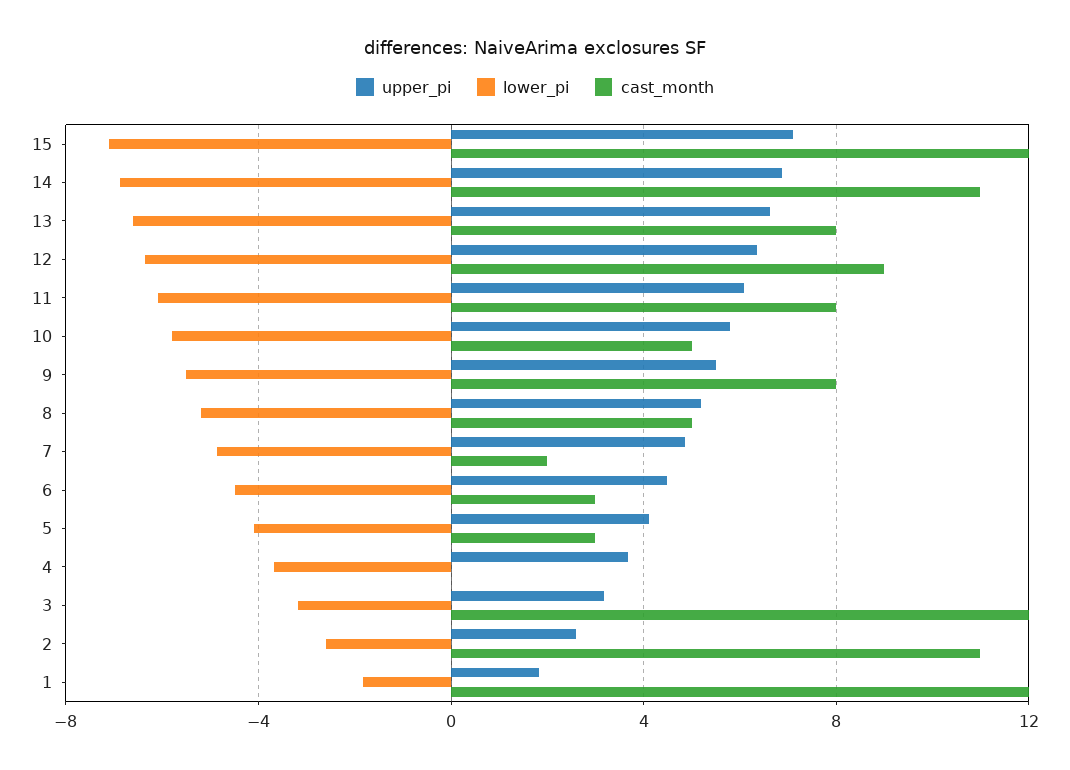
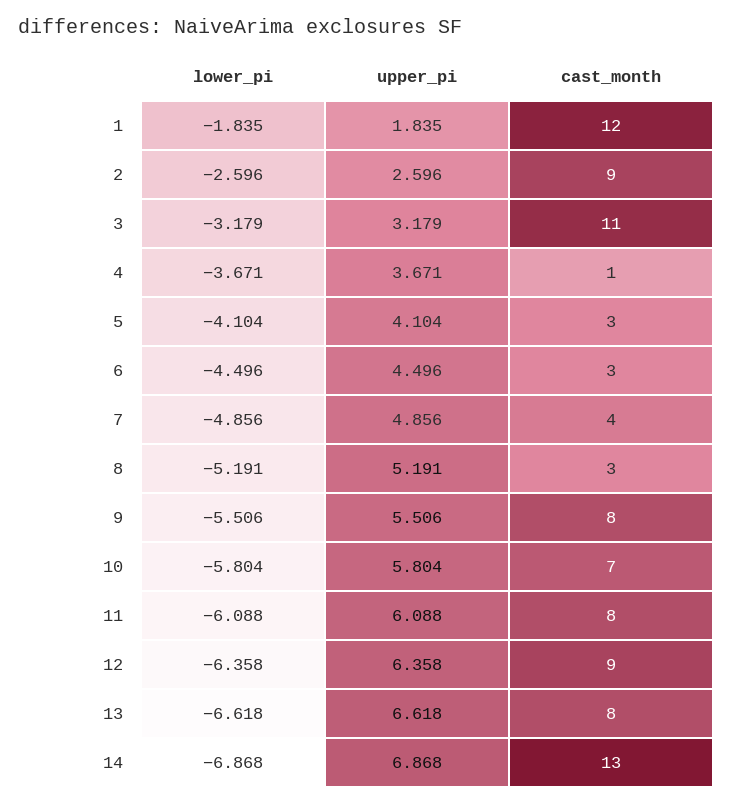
  {
    "upper_pi": {
-     "15": 7,
      "14": 6.868,
      "13": 6.618,
      "12": 6.358,
      "11": 6.088,
      "10": 5.804,
      "9": 5.506,
      "8": 5.191,
      "7": 4.856,
      "6": 4.496,
      "5": 4.104,
      "4": 3.671,
      "3": 3.179,
      "2": 2.596,
      "1": 1.835
    },
    "lower_pi": {
-     "15": -7,
      "14": -6.868,
      "13": -6.618,
      "12": -6.358,
      "11": -6.088,
      "10": -5.804,
      "9": -5.506,
      "8": -5.191,
      "7": -4.856,
      "6": -4.496,
      "5": -4.104,
      "4": -3.671,
      "3": -3.179,
      "2": -2.596,
      "1": -1.835
    },
    "cast_month": {
-     "15": 12,
-     "14": 11,
+     "14": 13,
      "13": 8,
      "12": 9,
      "11": 8,
-     "10": 5,
+     "10": 7,
      "9": 8,
-     "8": 5,
+     "8": 3,
-     "7": 2,
+     "7": 4,
      "6": 3,
      "5": 3,
-     "4": 0,
+     "4": 1,
-     "3": 12,
+     "3": 11,
-     "2": 11,
+     "2": 9,
      "1": 12
    }
  }

